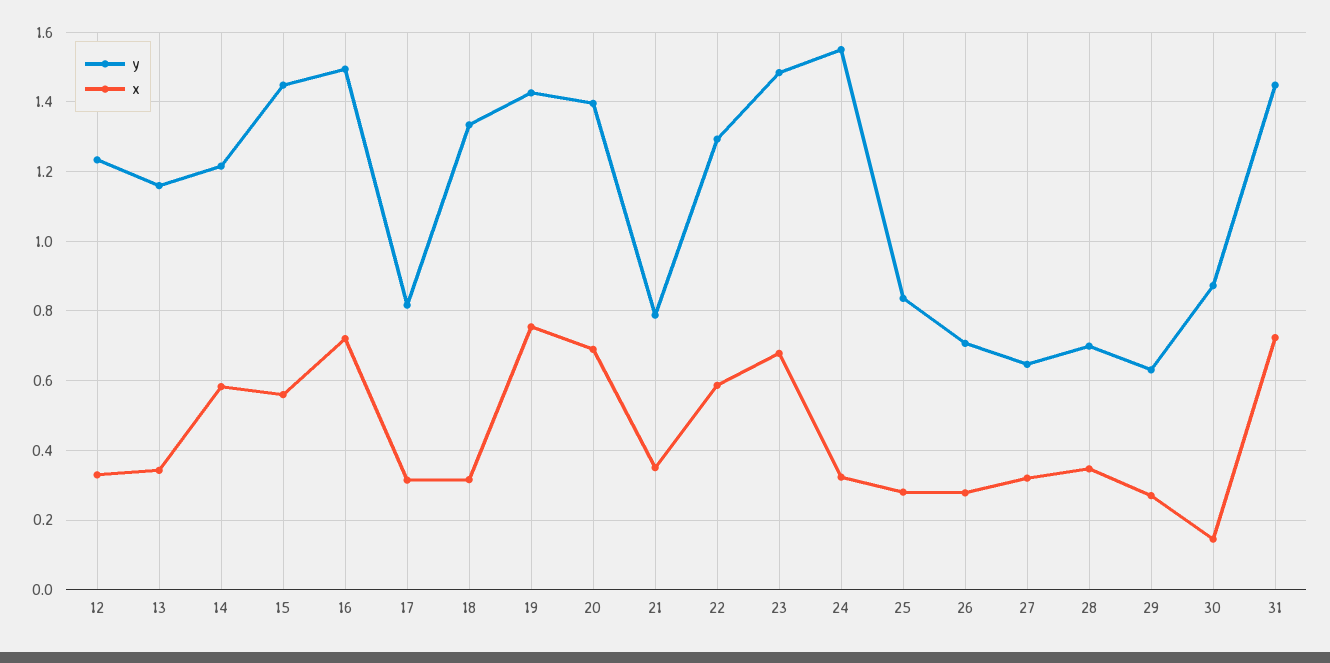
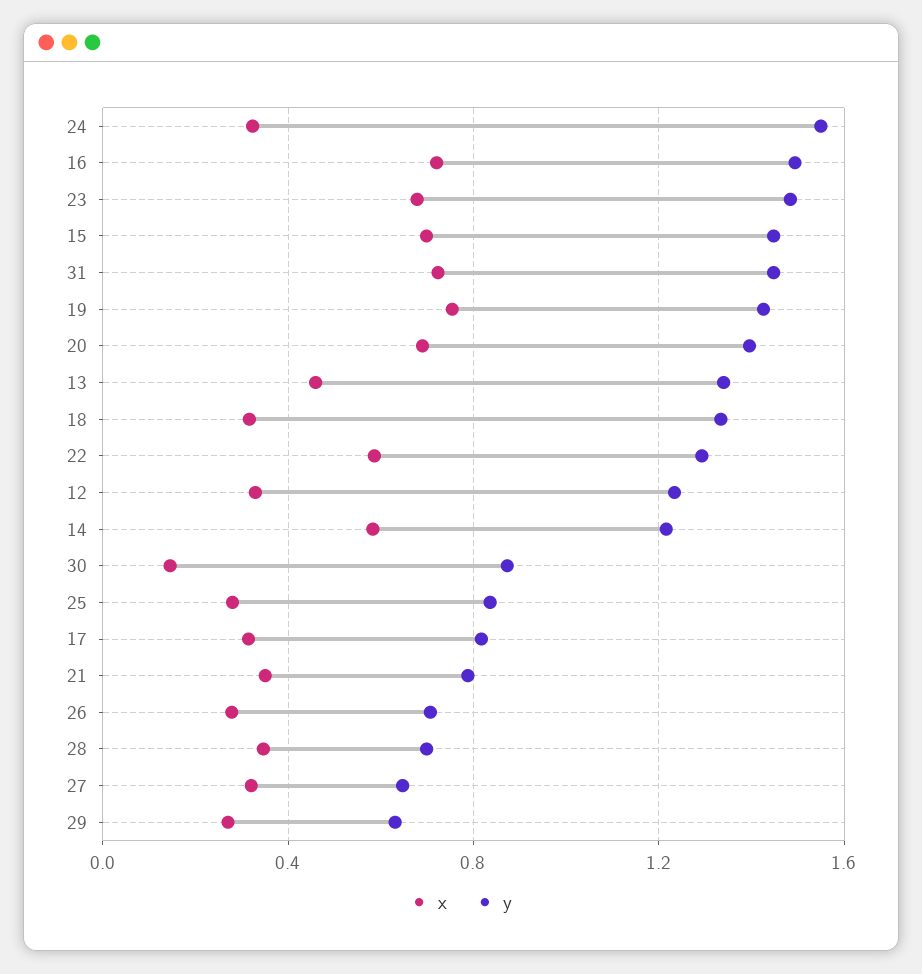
  {
    "y": {
      "12": 1.24,
-     "13": 1.16,
+     "13": 1.35,
      "14": 1.22,
      "15": 1.44,
      "16": 1.5,
      "17": 0.82,
      "18": 1.34,
      "19": 1.42,
      "20": 1.4,
      "21": 0.78,
      "22": 1.3,
      "23": 1.48,
      "24": 1.56,
      "25": 0.84,
      "26": 0.7,
      "27": 0.64,
      "28": 0.7,
      "29": 0.64,
      "30": 0.88,
      "31": 1.44
    },
    "x": {
      "12": 0.32,
-     "13": 0.34,
+     "13": 0.45,
      "14": 0.58,
-     "15": 0.56,
+     "15": 0.7,
      "16": 0.72,
      "17": 0.32,
      "18": 0.32,
      "19": 0.76,
      "20": 0.7,
      "21": 0.36,
      "22": 0.58,
      "23": 0.68,
      "24": 0.32,
      "25": 0.28,
      "26": 0.28,
      "27": 0.32,
      "28": 0.34,
      "29": 0.28,
      "30": 0.14,
      "31": 0.72
    }
  }

